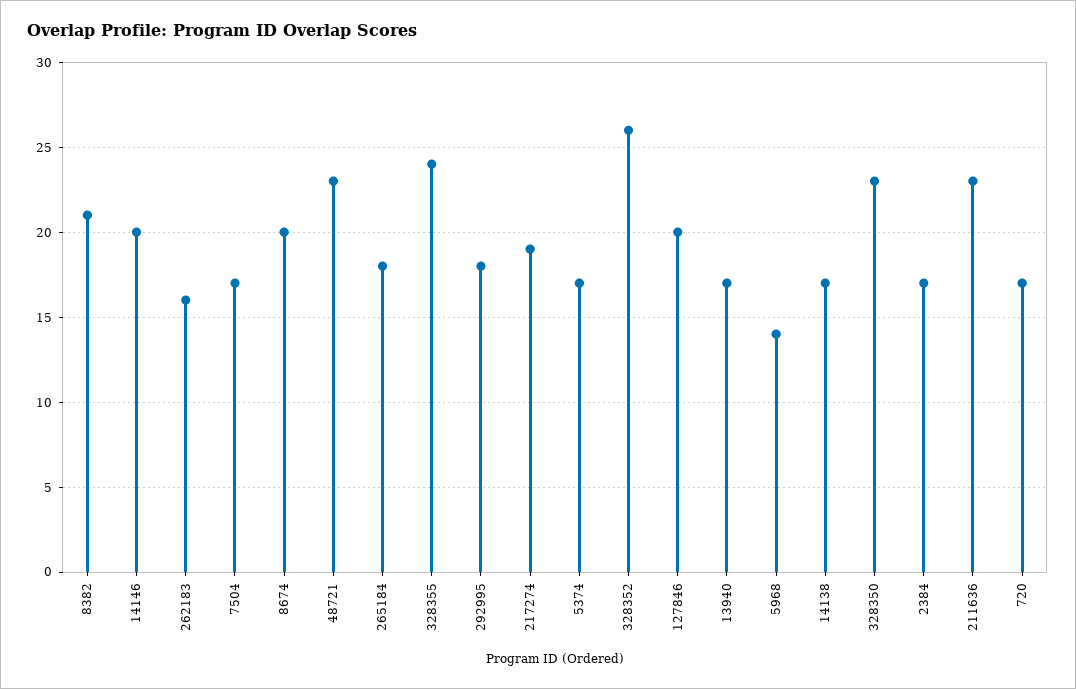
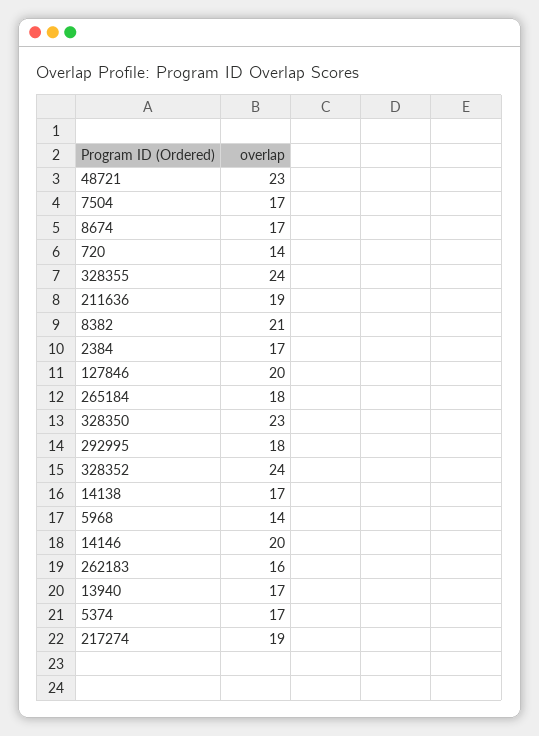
  {
    "8382": 21,
    "14146": 20,
    "262183": 16,
    "7504": 17,
-   "8674": 20,
+   "8674": 17,
    "48721": 23,
    "265184": 18,
    "328355": 24,
    "292995": 18,
    "217274": 19,
    "5374": 17,
-   "328352": 26,
+   "328352": 24,
    "127846": 20,
    "13940": 17,
    "5968": 14,
    "14138": 17,
    "328350": 23,
    "2384": 17,
-   "211636": 23,
+   "211636": 19,
-   "720": 17
+   "720": 14
  }

